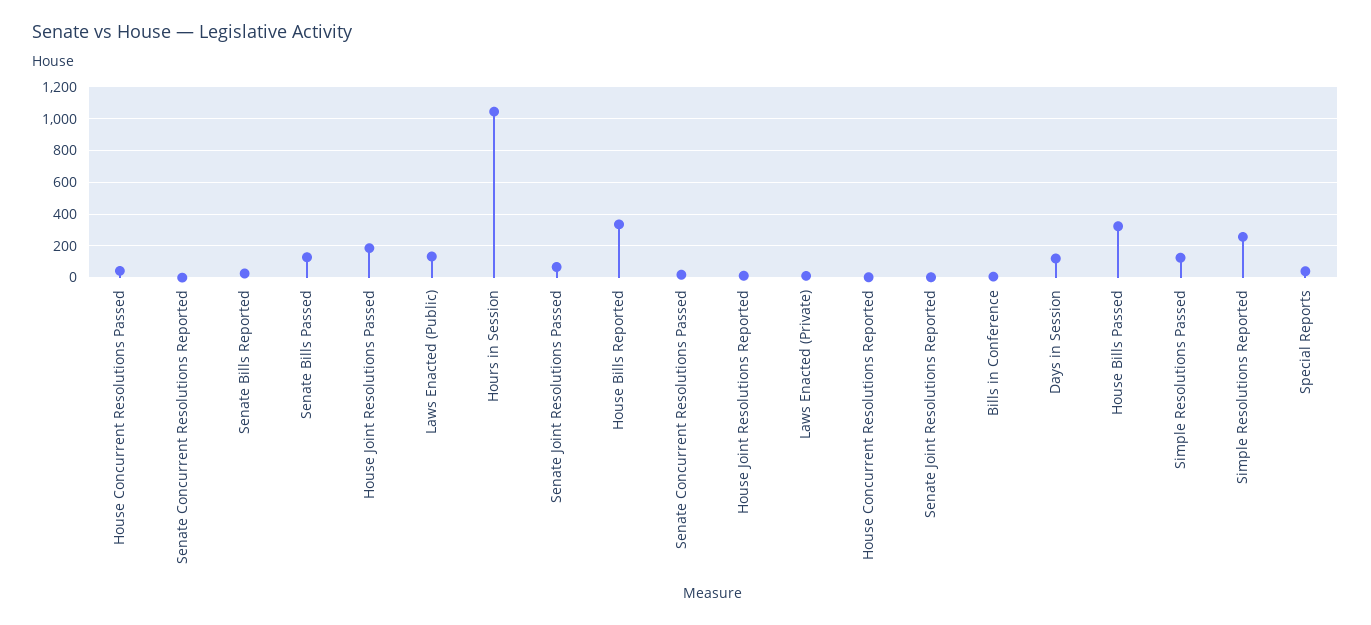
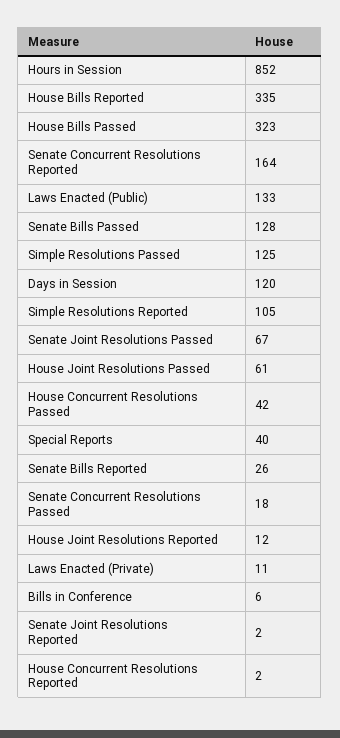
  {
    "House Concurrent Resolutions Passed": 42,
-   "Senate Concurrent Resolutions Reported": 0,
+   "Senate Concurrent Resolutions Reported": 164,
    "Senate Bills Reported": 26,
    "Senate Bills Passed": 128,
-   "House Joint Resolutions Passed": 200,
+   "House Joint Resolutions Passed": 61,
    "Laws Enacted (Public)": 133,
-   "Hours in Session": 1050,
+   "Hours in Session": 852,
    "Senate Joint Resolutions Passed": 67,
    "House Bills Reported": 335,
    "Senate Concurrent Resolutions Passed": 18,
    "House Joint Resolutions Reported": 12,
    "Laws Enacted (Private)": 11,
    "House Concurrent Resolutions Reported": 2,
    "Senate Joint Resolutions Reported": 2,
    "Bills in Conference": 6,
    "Days in Session": 120,
    "House Bills Passed": 323,
    "Simple Resolutions Passed": 125,
-   "Simple Resolutions Reported": 250,
+   "Simple Resolutions Reported": 105,
    "Special Reports": 40
  }

